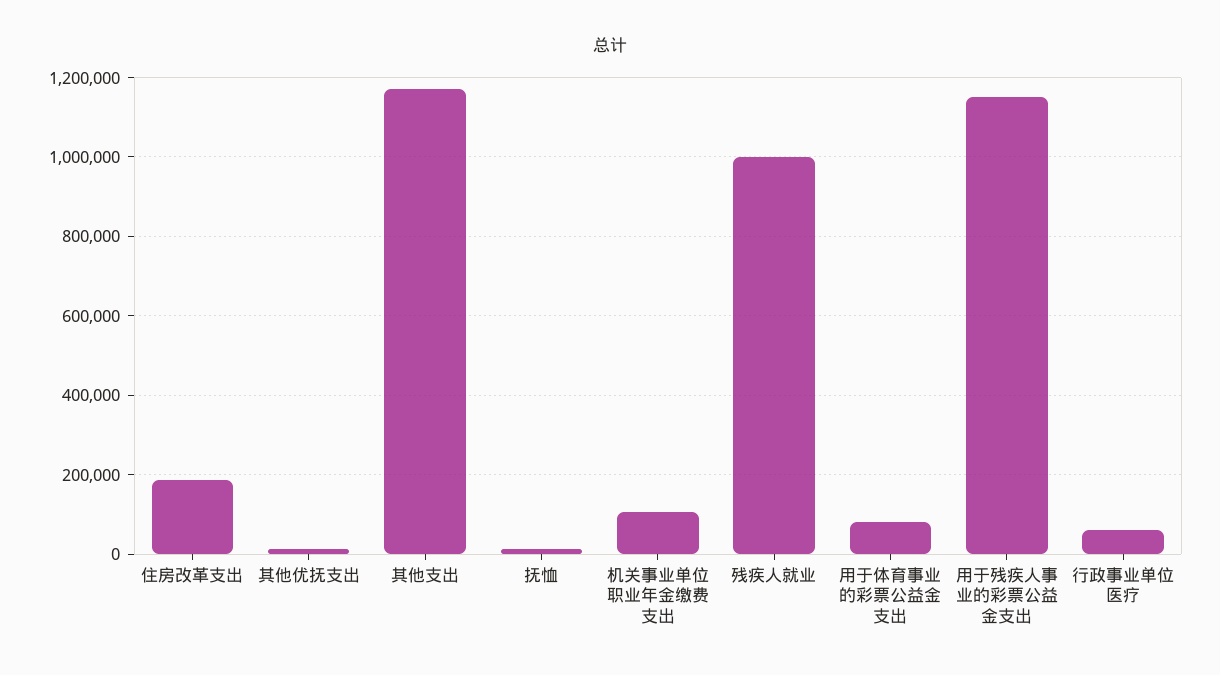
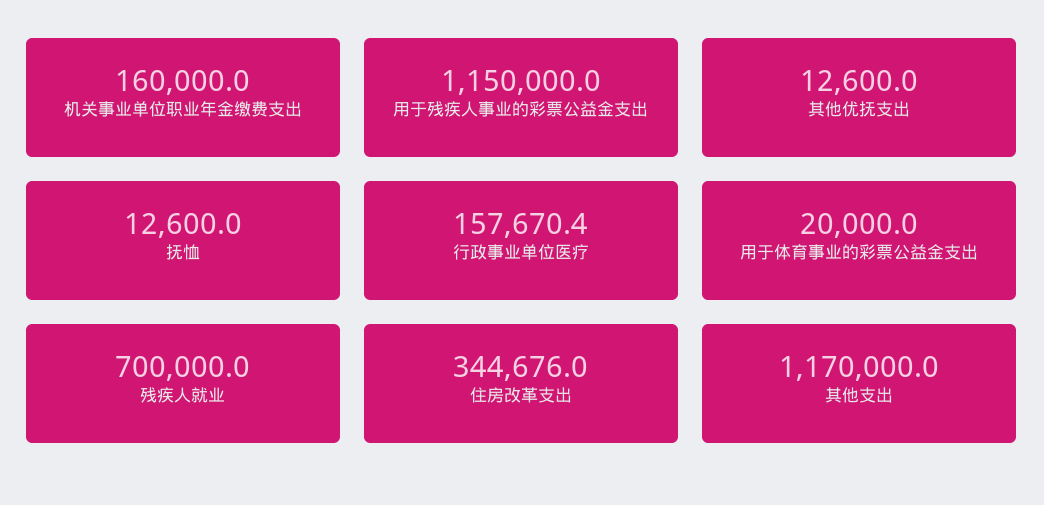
  {
-   "住房改革支出": 180000,
+   "住房改革支出": 344676,
    "其他优抚支出": 12600,
    "其他支出": 1170000,
    "抚恤": 12600,
-   "机关事业单位职业年金缴费支出": 100000,
+   "机关事业单位职业年金缴费支出": 160000,
-   "残疾人就业": 1000000,
+   "残疾人就业": 700000,
-   "用于体育事业的彩票公益金支出": 80000,
+   "用于体育事业的彩票公益金支出": 20000,
    "用于残疾人事业的彩票公益金支出": 1150000,
-   "行政事业单位医疗": 60000
+   "行政事业单位医疗": 157670.4
  }

